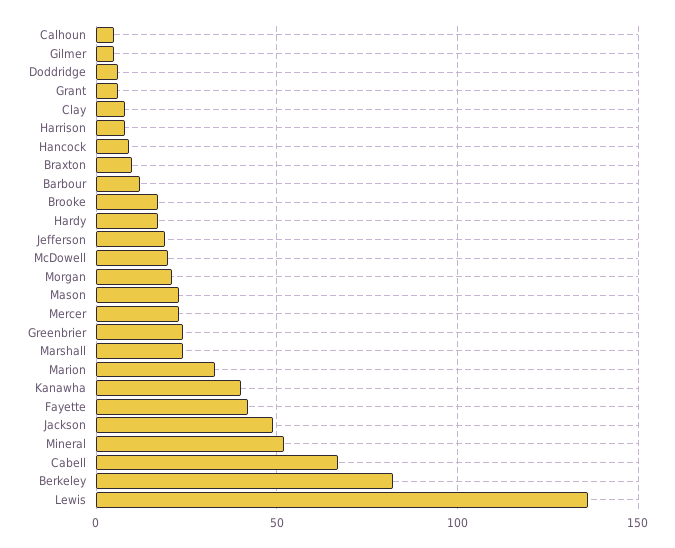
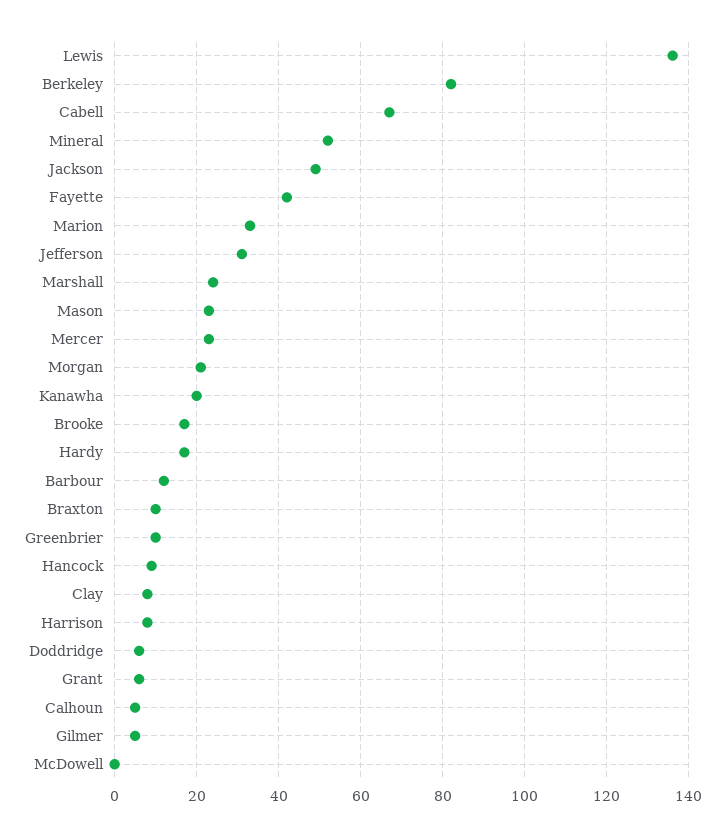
  {
    "Calhoun": 5,
    "Gilmer": 5,
    "Doddridge": 5,
    "Grant": 5,
    "Clay": 10,
    "Harrison": 10,
    "Hancock": 10,
    "Braxton": 10,
    "Barbour": 10,
    "Brooke": 15,
    "Hardy": 15,
-   "Jefferson": 20,
+   "Jefferson": 30,
-   "McDowell": 20,
+   "McDowell": 0,
    "Morgan": 20,
    "Mason": 25,
    "Mercer": 25,
-   "Greenbrier": 25,
+   "Greenbrier": 10,
    "Marshall": 25,
    "Marion": 35,
-   "Kanawha": 40,
+   "Kanawha": 20,
    "Fayette": 40,
    "Jackson": 50,
    "Mineral": 50,
    "Cabell": 65,
    "Berkeley": 80,
    "Lewis": 135
  }

